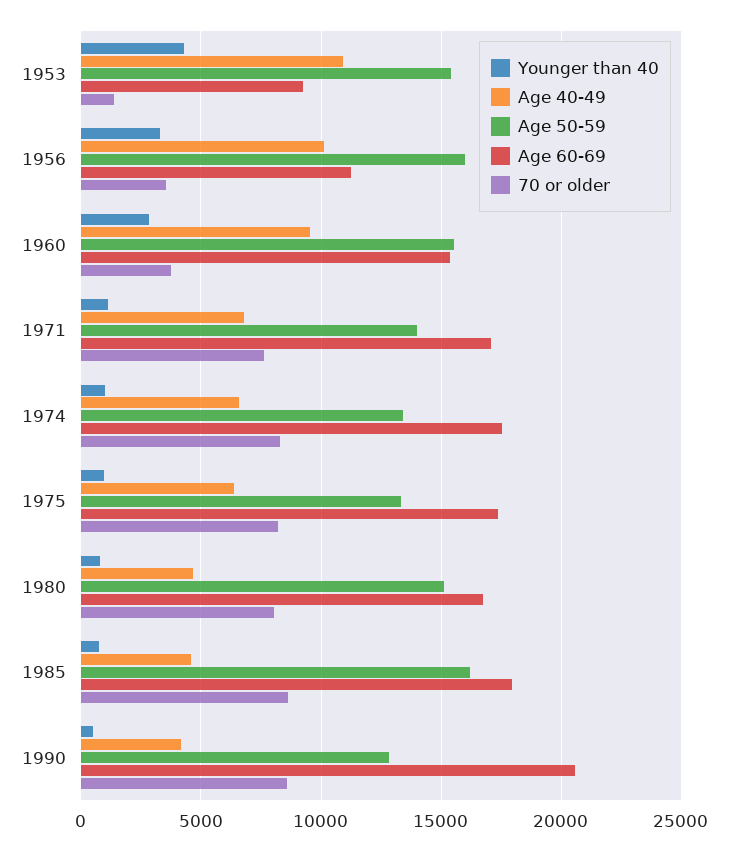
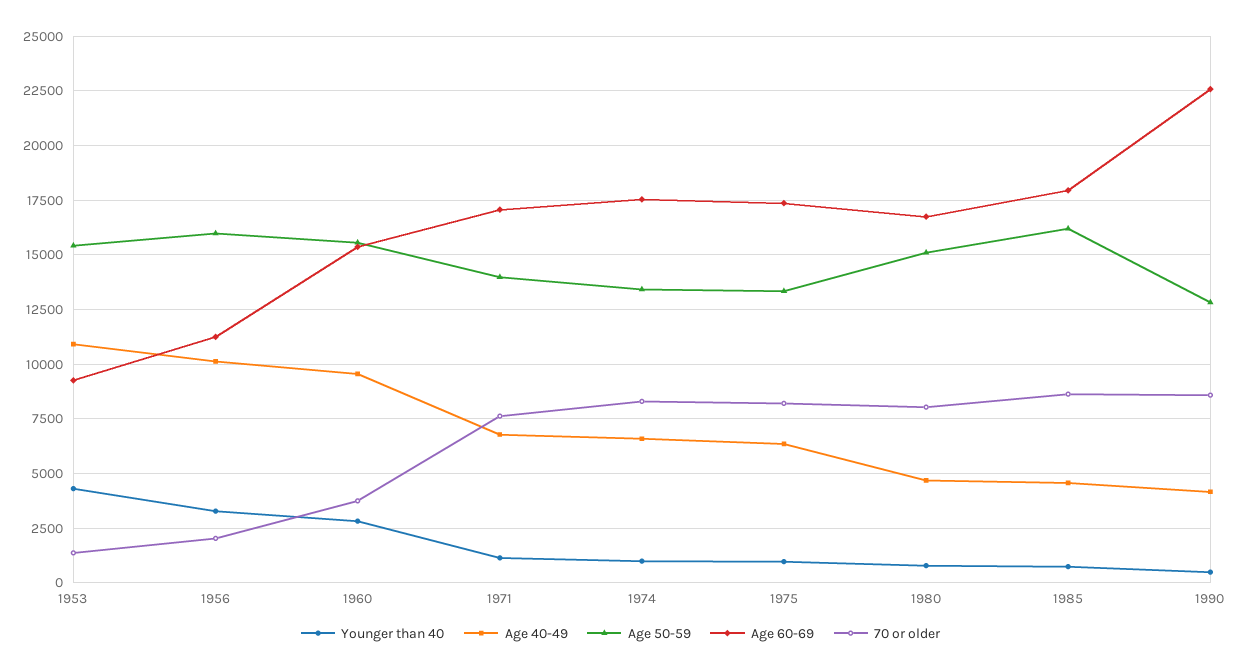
  {
    "Younger than 40": {
      "1953": 4500,
      "1956": 3500,
      "1960": 3000,
      "1971": 1000,
      "1974": 1000,
      "1975": 1000,
      "1980": 1000,
      "1985": 500,
      "1990": 500
    },
    "Age 40-49": {
      "1953": 11000,
      "1956": 10000,
      "1960": 9500,
      "1971": 7000,
      "1974": 6500,
      "1975": 6500,
      "1980": 4500,
      "1985": 4500,
      "1990": 4000
    },
    "Age 50-59": {
      "1953": 15500,
      "1956": 16000,
      "1960": 15500,
      "1971": 14000,
      "1974": 13500,
      "1975": 13500,
      "1980": 15000,
      "1985": 16000,
      "1990": 13000
    },
    "Age 60-69": {
      "1953": 9500,
      "1956": 11500,
      "1960": 15500,
      "1971": 17000,
      "1974": 17500,
      "1975": 17500,
      "1980": 16500,
      "1985": 18000,
-     "1990": 20500
+     "1990": 22500
    },
    "70 or older": {
      "1953": 1500,
-     "1956": 3500,
+     "1956": 2000,
      "1960": 3500,
      "1971": 7500,
      "1974": 8500,
      "1975": 8000,
      "1980": 8000,
      "1985": 8500,
      "1990": 8500
    }
  }

